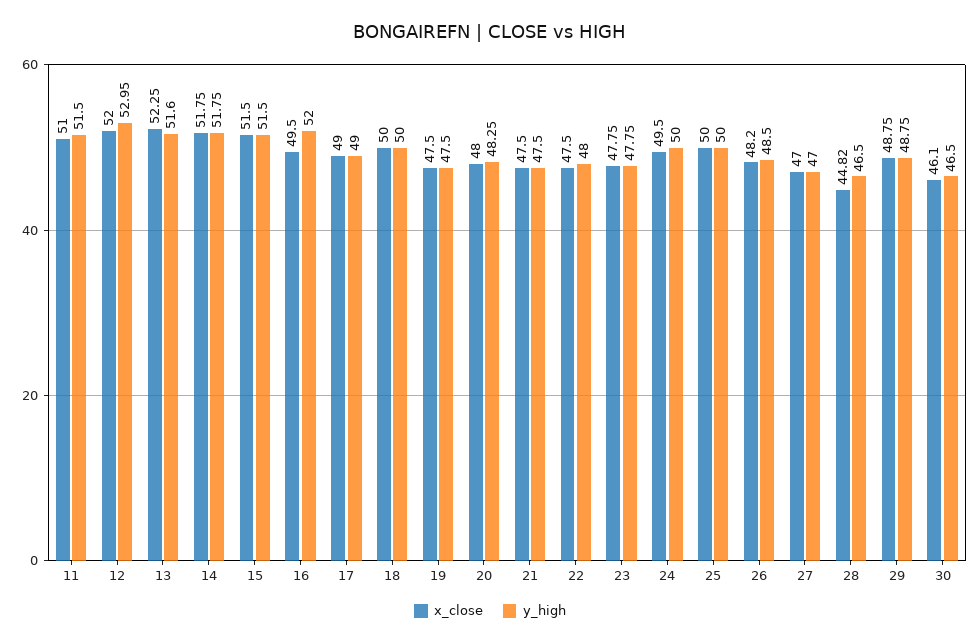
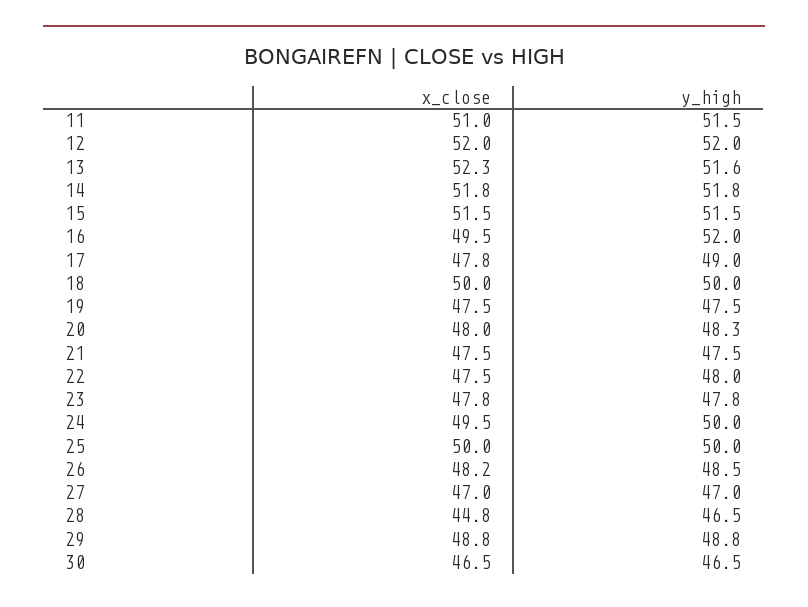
  {
    "x_close": {
      "11": 51,
      "12": 52,
      "13": 52.25,
      "14": 51.75,
      "15": 51.5,
      "16": 49.5,
-     "17": 49,
+     "17": 47.8,
      "18": 50,
      "19": 47.5,
      "20": 48,
      "21": 47.5,
      "22": 47.5,
      "23": 47.75,
      "24": 49.5,
      "25": 50,
      "26": 48.2,
      "27": 47,
      "28": 44.82,
      "29": 48.75,
-     "30": 46.1
+     "30": 46.5
    },
    "y_high": {
      "11": 51.5,
-     "12": 52.95,
+     "12": 52,
      "13": 51.6,
      "14": 51.75,
      "15": 51.5,
      "16": 52,
      "17": 49,
      "18": 50,
      "19": 47.5,
      "20": 48.25,
      "21": 47.5,
      "22": 48,
      "23": 47.75,
      "24": 50,
      "25": 50,
      "26": 48.5,
      "27": 47,
      "28": 46.5,
      "29": 48.75,
      "30": 46.5
    }
  }

